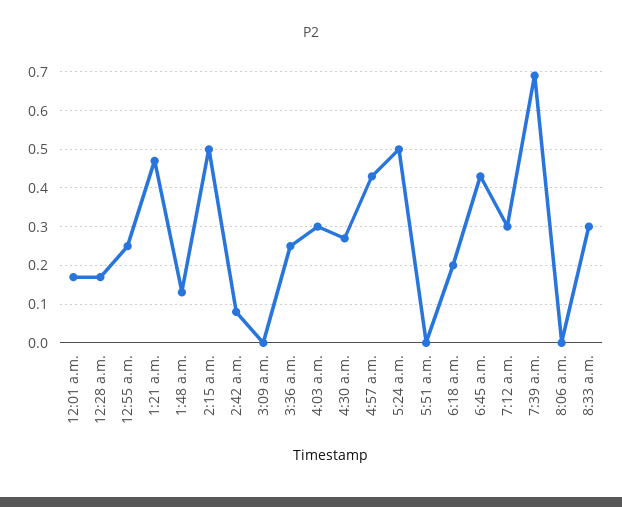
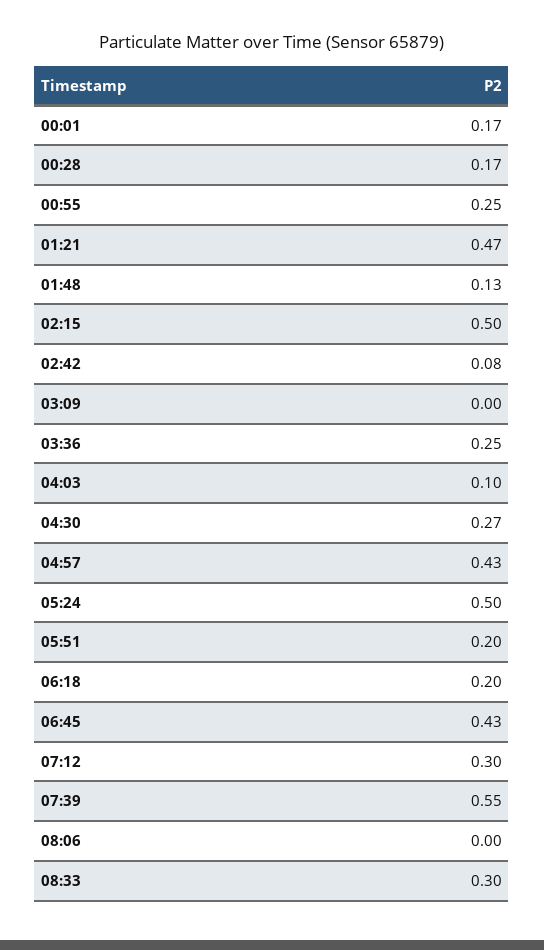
  {
    "12:01 a.m.": 0.17,
    "12:28 a.m.": 0.17,
    "12:55 a.m.": 0.25,
    "1:21 a.m.": 0.47,
    "1:48 a.m.": 0.13,
    "2:15 a.m.": 0.5,
    "2:42 a.m.": 0.08,
    "3:09 a.m.": 0,
    "3:36 a.m.": 0.25,
-   "4:03 a.m.": 0.3,
+   "4:03 a.m.": 0.1,
    "4:30 a.m.": 0.27,
    "4:57 a.m.": 0.43,
    "5:24 a.m.": 0.5,
-   "5:51 a.m.": 0,
+   "5:51 a.m.": 0.2,
    "6:18 a.m.": 0.2,
    "6:45 a.m.": 0.43,
    "7:12 a.m.": 0.3,
-   "7:39 a.m.": 0.7,
+   "7:39 a.m.": 0.55,
    "8:06 a.m.": 0,
    "8:33 a.m.": 0.3
  }

